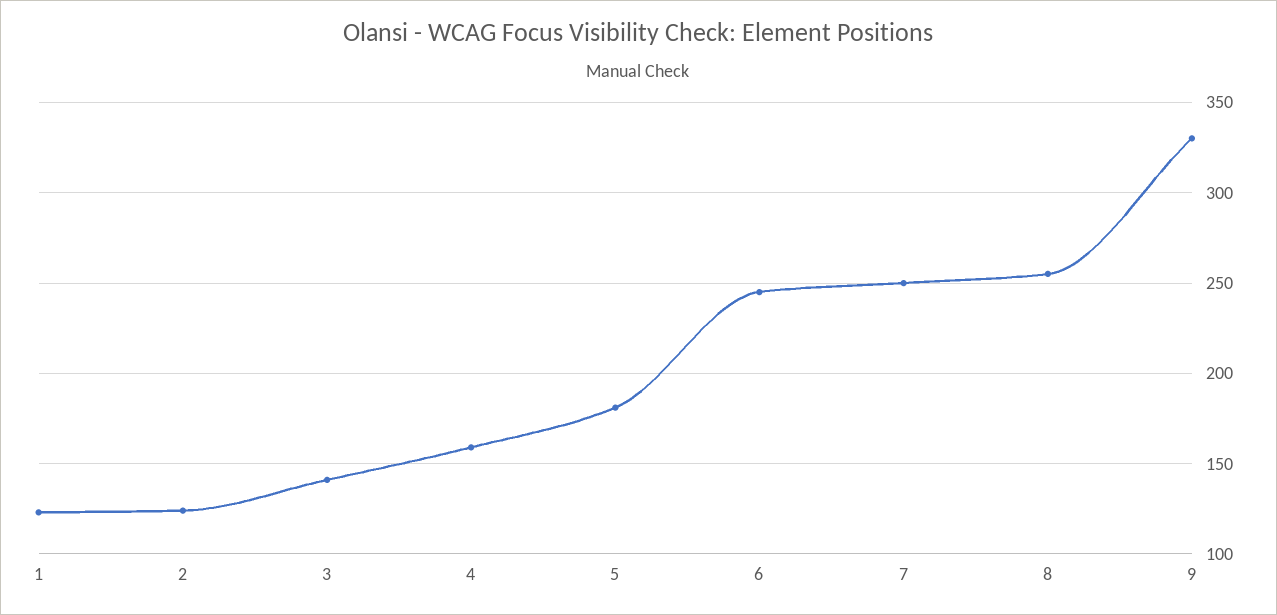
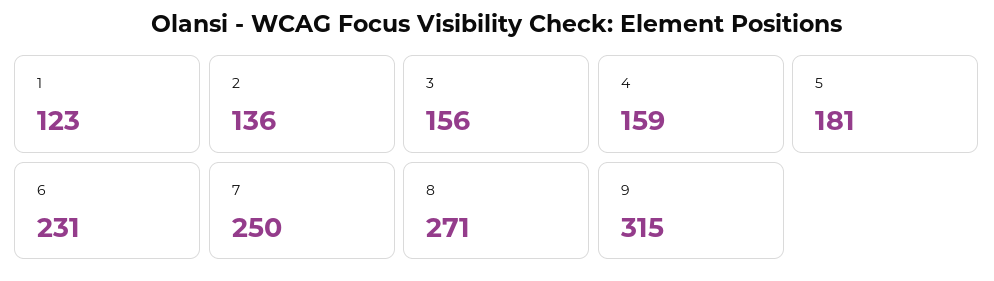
  {
    "1": 123,
-   "2": 125,
+   "2": 136,
-   "3": 140,
+   "3": 156,
    "4": 159,
    "5": 181,
-   "6": 245,
+   "6": 231,
    "7": 250,
-   "8": 255,
+   "8": 271,
-   "9": 330
+   "9": 315
  }

